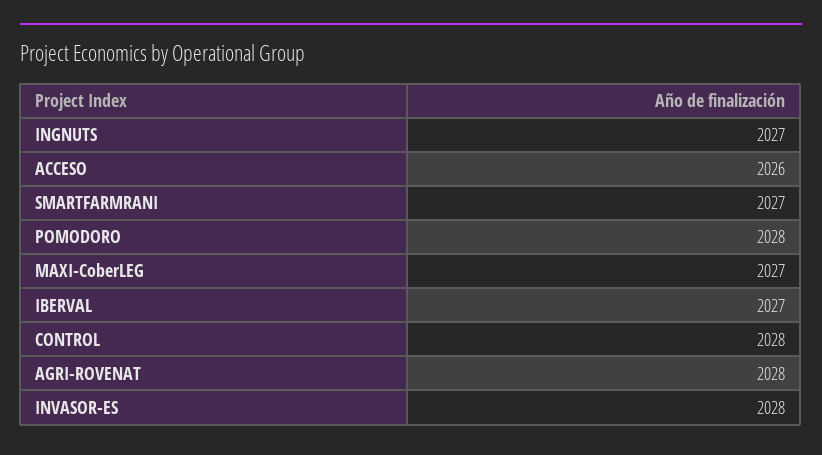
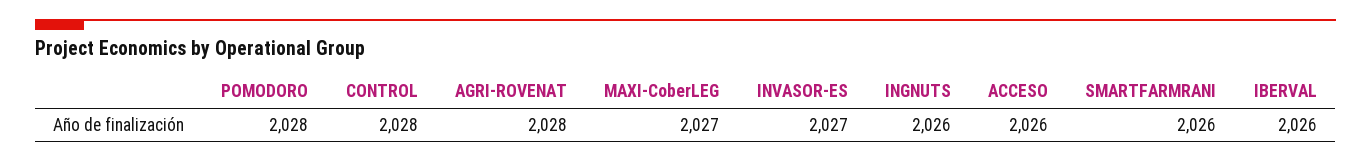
  {
-   "INGNUTS": 2027,
+   "INGNUTS": 2026,
    "ACCESO": 2026,
-   "SMARTFARMRANI": 2027,
+   "SMARTFARMRANI": 2026,
    "POMODORO": 2028,
    "MAXI-CoberLEG": 2027,
-   "IBERVAL": 2027,
+   "IBERVAL": 2026,
    "CONTROL": 2028,
    "AGRI-ROVENAT": 2028,
-   "INVASOR-ES": 2028
+   "INVASOR-ES": 2027
  }

